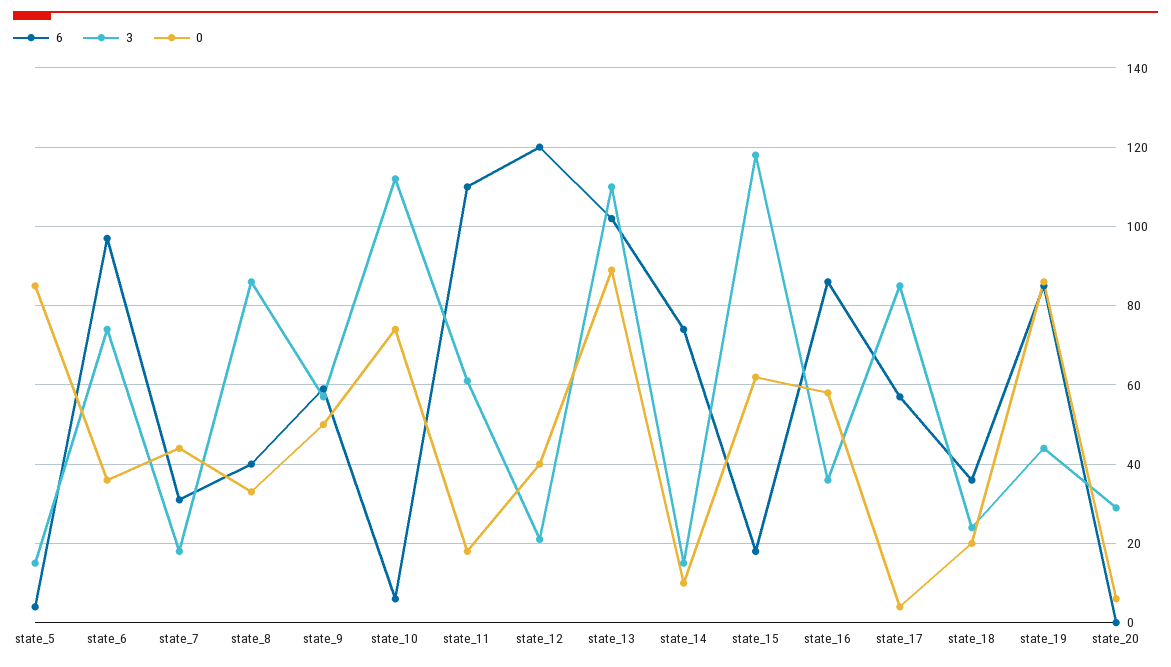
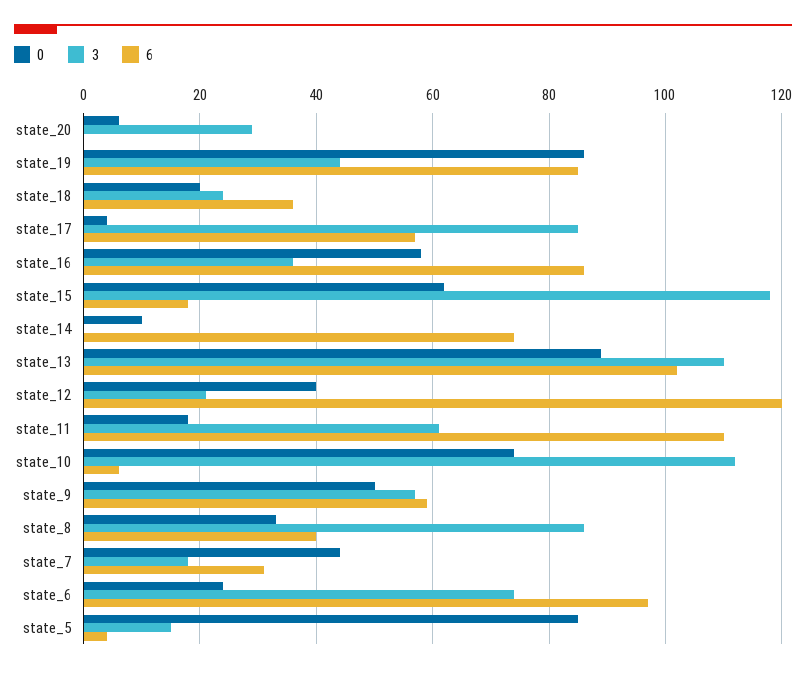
  {
    "6": {
      "state_5": 5,
      "state_6": 95,
      "state_7": 30,
      "state_8": 40,
      "state_9": 60,
      "state_10": 5,
      "state_11": 110,
      "state_12": 120,
      "state_13": 100,
      "state_14": 75,
      "state_15": 20,
      "state_16": 85,
      "state_17": 55,
      "state_18": 35,
      "state_19": 85,
      "state_20": 0
    },
    "3": {
      "state_5": 15,
      "state_6": 75,
      "state_7": 20,
      "state_8": 85,
      "state_9": 55,
      "state_10": 110,
      "state_11": 60,
      "state_12": 20,
      "state_13": 110,
-     "state_14": 15,
+     "state_14": 0,
      "state_15": 120,
      "state_16": 35,
      "state_17": 85,
      "state_18": 25,
      "state_19": 45,
      "state_20": 30
    },
    "0": {
      "state_5": 85,
-     "state_6": 35,
+     "state_6": 25,
      "state_7": 45,
      "state_8": 35,
      "state_9": 50,
      "state_10": 75,
      "state_11": 20,
      "state_12": 40,
      "state_13": 90,
      "state_14": 10,
      "state_15": 60,
      "state_16": 60,
      "state_17": 5,
      "state_18": 20,
      "state_19": 85,
      "state_20": 5
    }
  }

